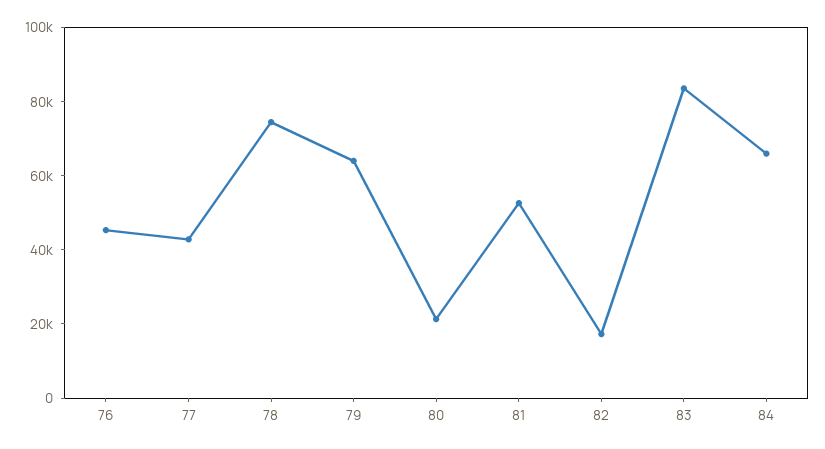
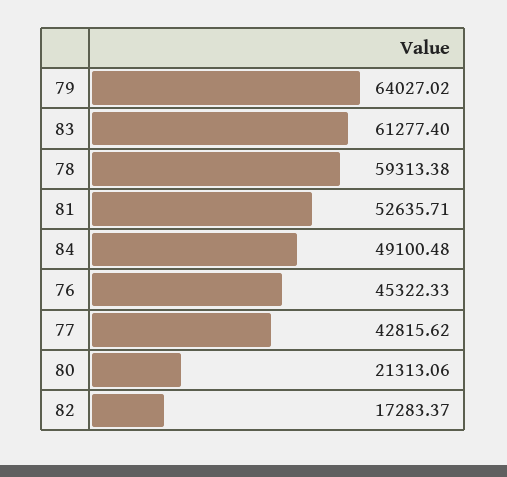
  {
    "76": 45322.33,
    "77": 42815.62,
-   "78": 75000,
+   "78": 59313.38,
    "79": 64027.02,
    "80": 21313.06,
    "81": 52635.71,
    "82": 17283.37,
-   "83": 85000,
+   "83": 61277.4,
-   "84": 65000
+   "84": 49100.48
  }

